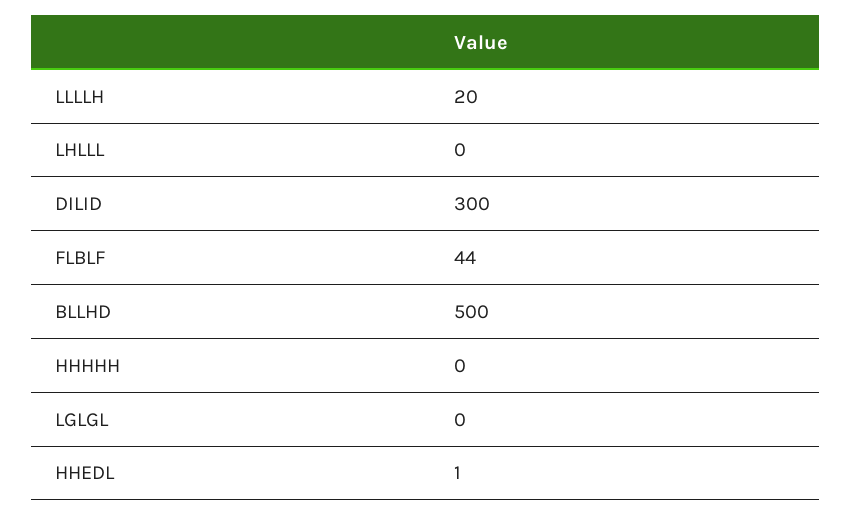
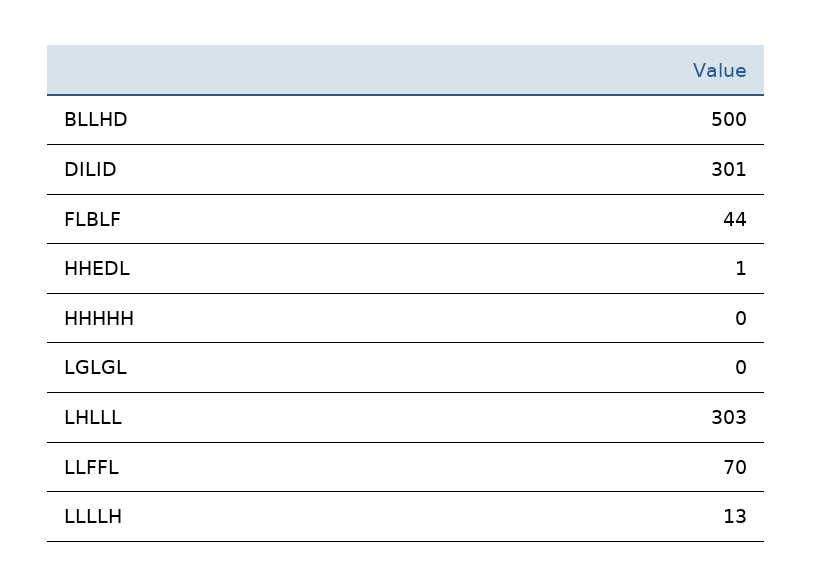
  {
-   "LLLLH": 20,
+   "LLLLH": 13,
-   "LHLLL": 0,
+   "LHLLL": 303,
-   "DILID": 300,
+   "DILID": 301,
    "FLBLF": 44,
    "BLLHD": 500,
    "HHHHH": 0,
    "LGLGL": 0,
-   "HHEDL": 1
+   "HHEDL": 1,
+   "LLFFL": 70
  }

